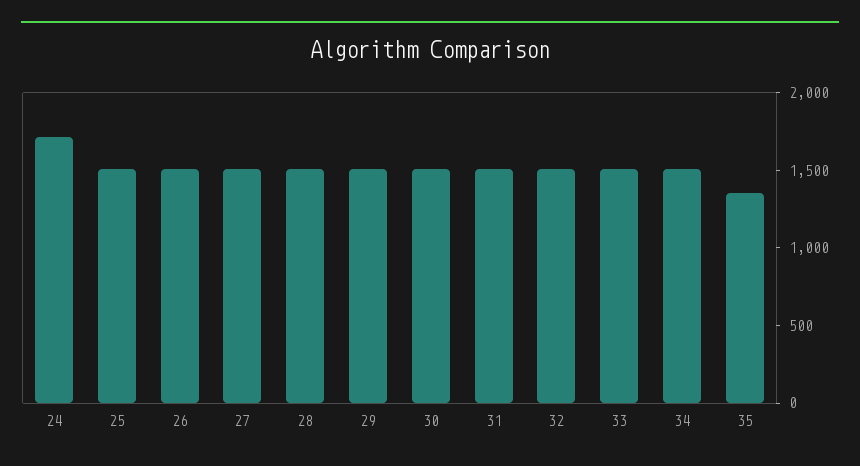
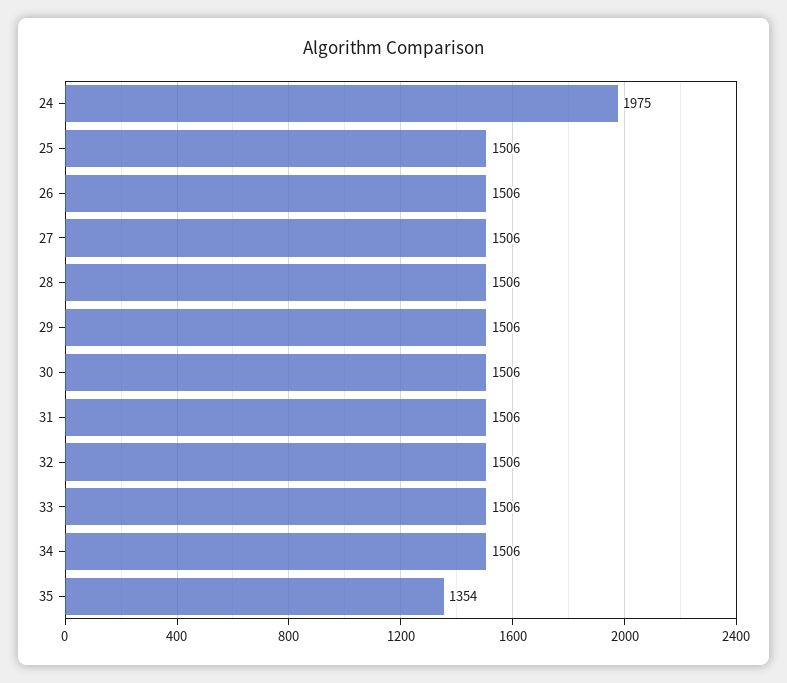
  {
-   "24": 1700,
+   "24": 1975,
    "25": 1506,
    "26": 1506,
    "27": 1506,
    "28": 1506,
    "29": 1506,
    "30": 1506,
    "31": 1506,
    "32": 1506,
    "33": 1506,
    "34": 1506,
    "35": 1354
  }

